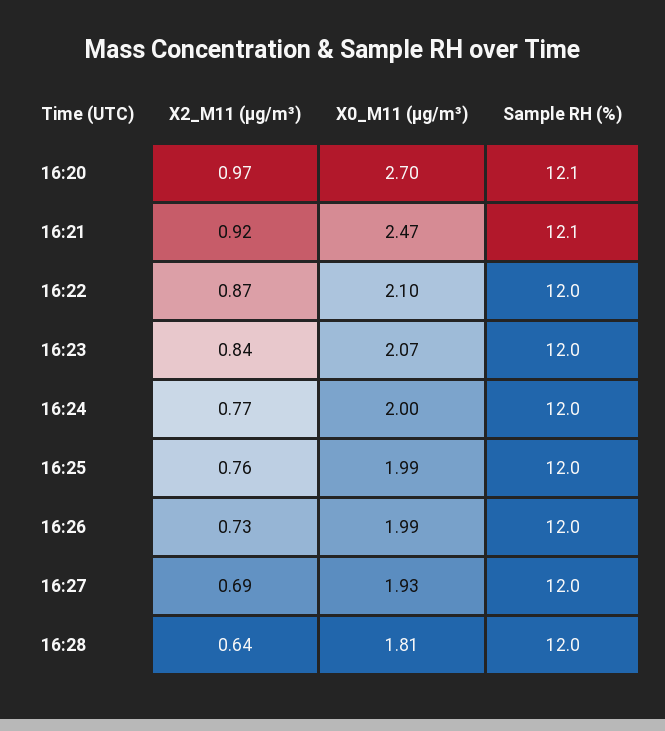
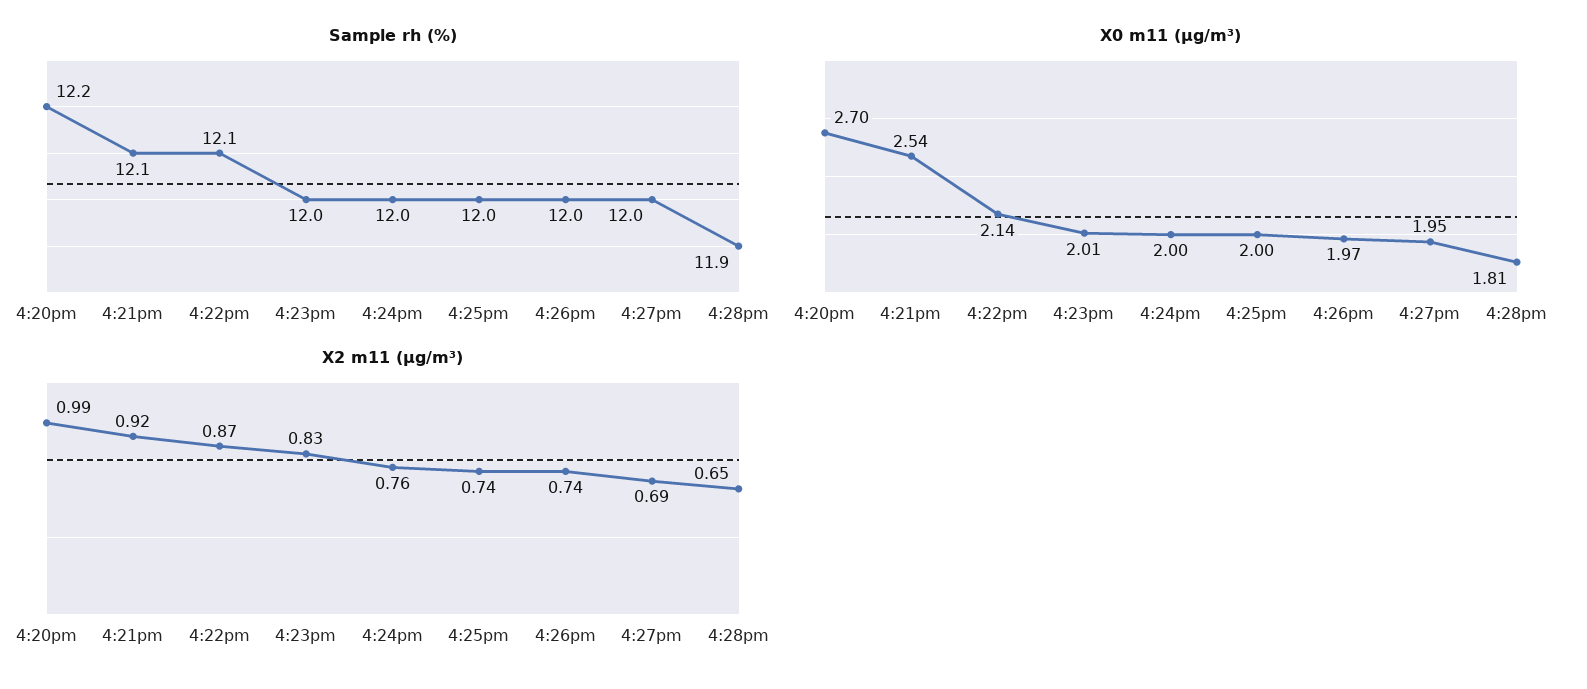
  {
    "X2_M11 (μg/m³)": {
-     "16:20": 0.97,
+     "16:20": 0.99,
      "16:21": 0.92,
      "16:22": 0.87,
-     "16:23": 0.84,
+     "16:23": 0.83,
-     "16:24": 0.77,
+     "16:24": 0.76,
-     "16:25": 0.76,
+     "16:25": 0.74,
-     "16:26": 0.73,
+     "16:26": 0.74,
      "16:27": 0.69,
-     "16:28": 0.64
+     "16:28": 0.65
    },
    "X0_M11 (μg/m³)": {
      "16:20": 2.7,
-     "16:21": 2.47,
+     "16:21": 2.54,
-     "16:22": 2.1,
+     "16:22": 2.14,
-     "16:23": 2.07,
+     "16:23": 2.01,
      "16:24": 2,
-     "16:25": 1.99,
+     "16:25": 2,
-     "16:26": 1.99,
+     "16:26": 1.97,
-     "16:27": 1.93,
+     "16:27": 1.95,
      "16:28": 1.81
    },
    "Sample RH (%)": {
-     "16:20": 12.1,
+     "16:20": 12.2,
      "16:21": 12.1,
-     "16:22": 12,
+     "16:22": 12.1,
      "16:23": 12,
      "16:24": 12,
      "16:25": 12,
      "16:26": 12,
      "16:27": 12,
-     "16:28": 12
+     "16:28": 11.9
    }
  }

